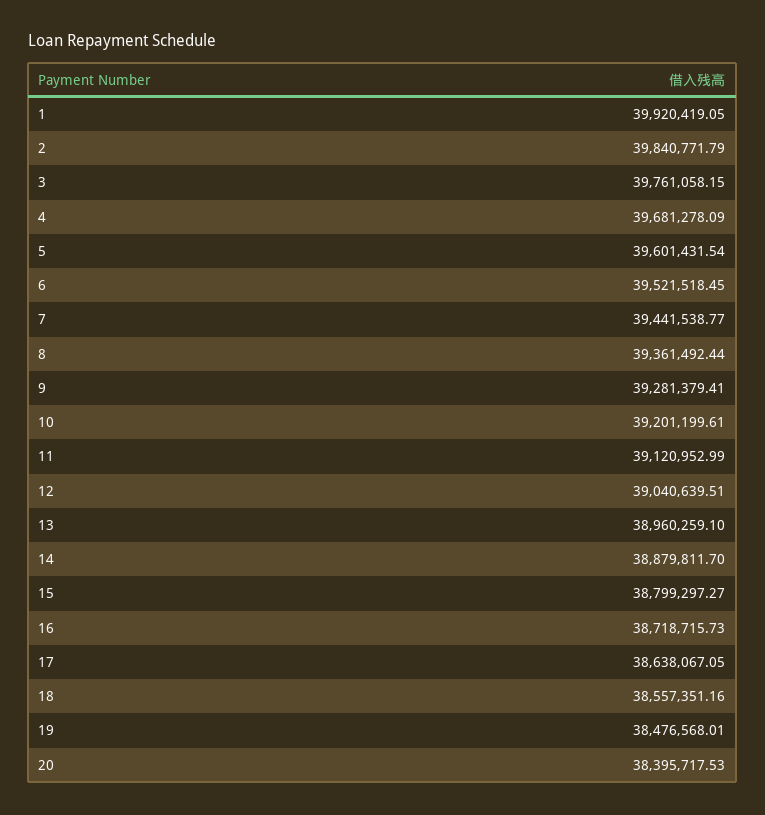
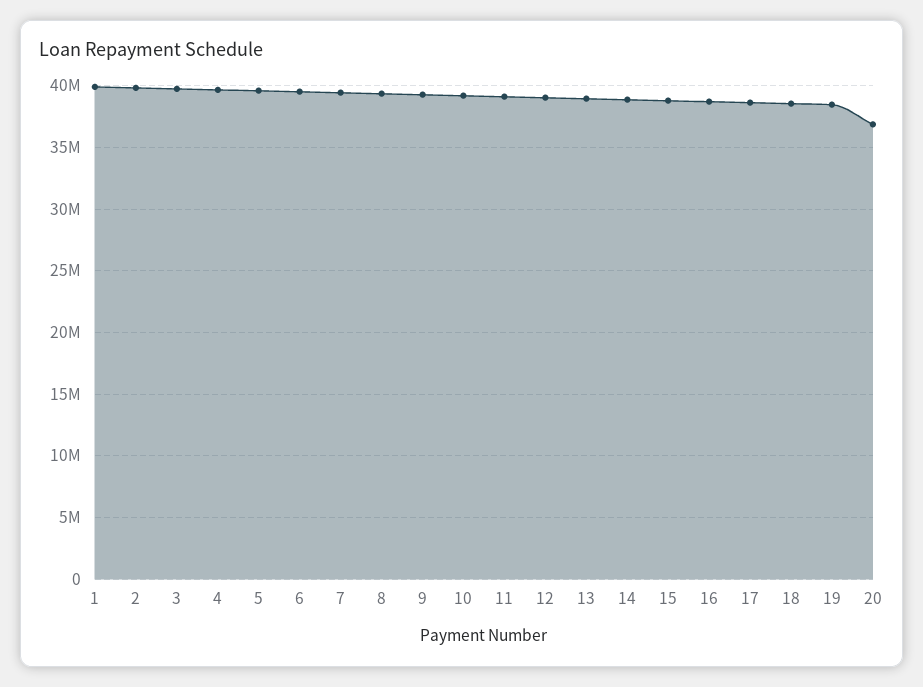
  {
    "1": 39920419.05,
    "2": 39840771.79,
    "3": 39761058.15,
    "4": 39681278.09,
    "5": 39601431.54,
    "6": 39521518.45,
    "7": 39441538.77,
    "8": 39361492.44,
    "9": 39281379.41,
    "10": 39201199.61,
    "11": 39120952.99,
    "12": 39040639.51,
    "13": 38960259.1,
    "14": 38879811.7,
    "15": 38799297.27,
    "16": 38718715.73,
    "17": 38638067.05,
    "18": 38557351.16,
    "19": 38476568.01,
-   "20": 38395717.53
+   "20": 37000000
  }

